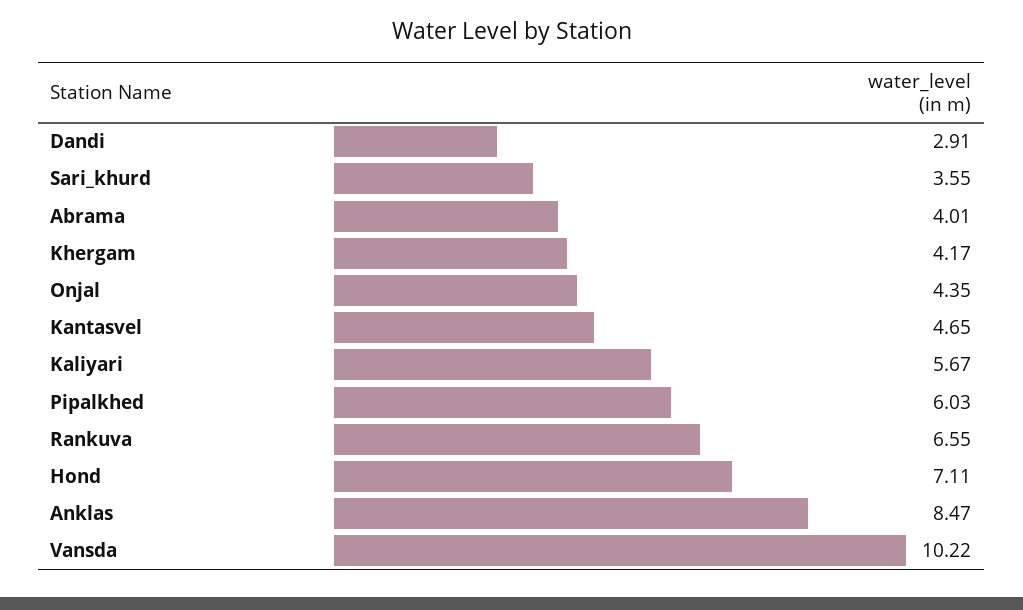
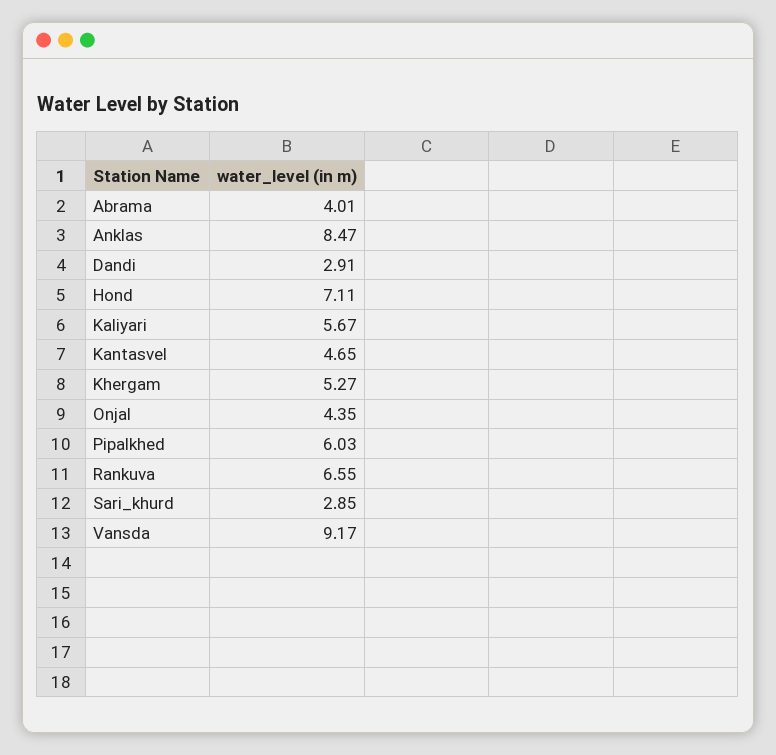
  {
    "Dandi": 2.91,
-   "Sari_khurd": 3.55,
+   "Sari_khurd": 2.85,
    "Abrama": 4.01,
-   "Khergam": 4.17,
+   "Khergam": 5.27,
    "Onjal": 4.35,
    "Kantasvel": 4.65,
    "Kaliyari": 5.67,
    "Pipalkhed": 6.03,
    "Rankuva": 6.55,
    "Hond": 7.11,
    "Anklas": 8.47,
-   "Vansda": 10.22
+   "Vansda": 9.17
  }

